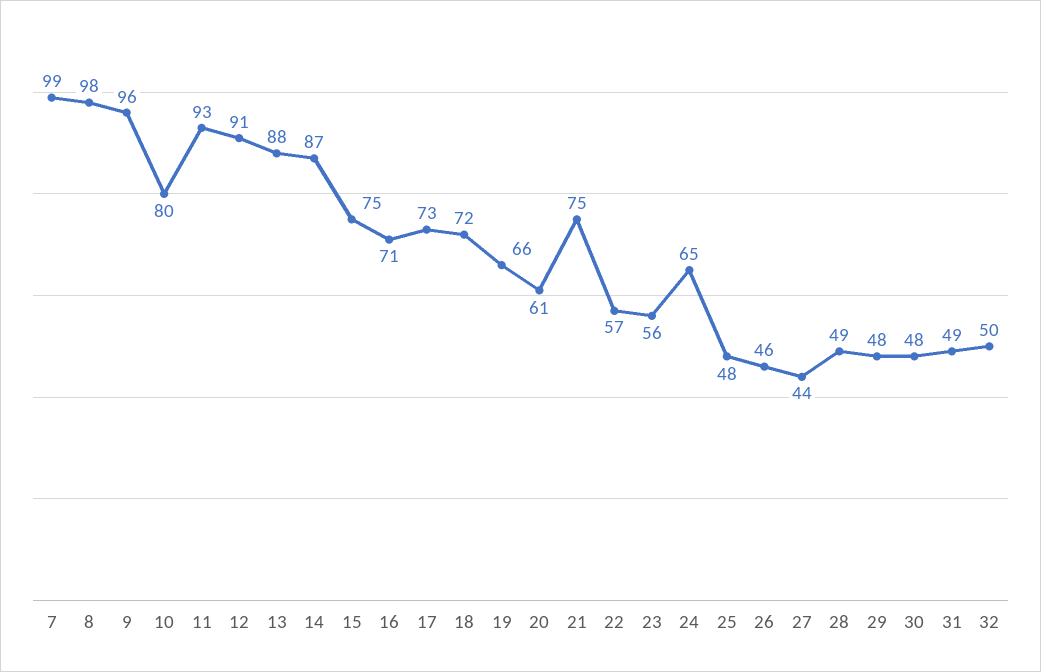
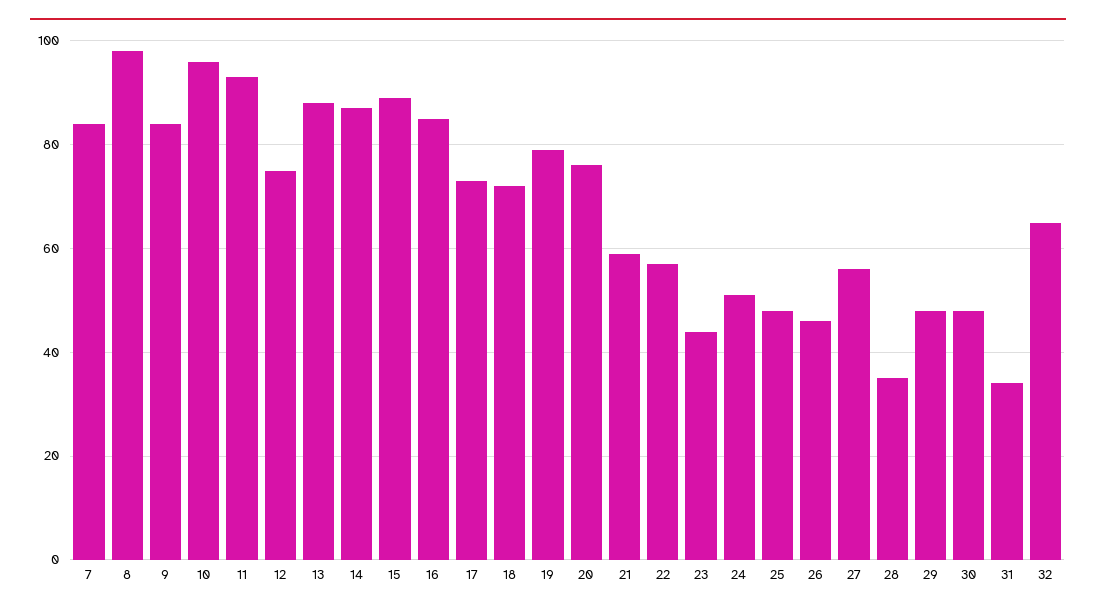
  {
-   "7": 99,
+   "7": 85,
    "8": 98,
-   "9": 96,
+   "9": 85,
-   "10": 80,
+   "10": 95,
    "11": 93,
-   "12": 91,
+   "12": 75,
    "13": 88,
    "14": 87,
-   "15": 75,
+   "15": 90,
-   "16": 71,
+   "16": 85,
    "17": 73,
    "18": 72,
-   "19": 66,
+   "19": 80,
-   "20": 61,
+   "20": 75,
-   "21": 75,
+   "21": 60,
    "22": 57,
-   "23": 56,
+   "23": 45,
-   "24": 65,
+   "24": 50,
    "25": 48,
    "26": 46,
-   "27": 44,
+   "27": 55,
-   "28": 49,
+   "28": 35,
    "29": 48,
    "30": 48,
-   "31": 49,
+   "31": 35,
-   "32": 50
+   "32": 65
  }

